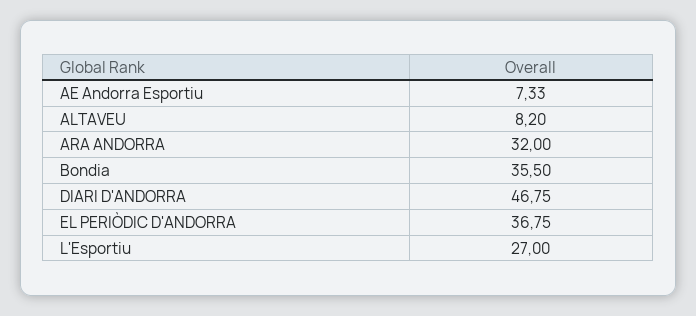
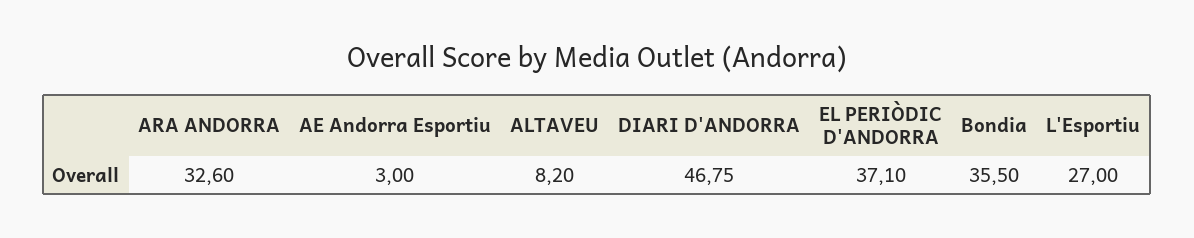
  {
-   "AE Andorra Esportiu": 7.33,
+   "AE Andorra Esportiu": 3,
    "ALTAVEU": 8.2,
-   "ARA ANDORRA": 32,
+   "ARA ANDORRA": 32.6,
    "Bondia": 35.5,
    "DIARI D'ANDORRA": 46.75,
-   "EL PERIÒDIC D'ANDORRA": 36.75,
+   "EL PERIÒDIC D'ANDORRA": 37.1,
    "L'Esportiu": 27
  }

